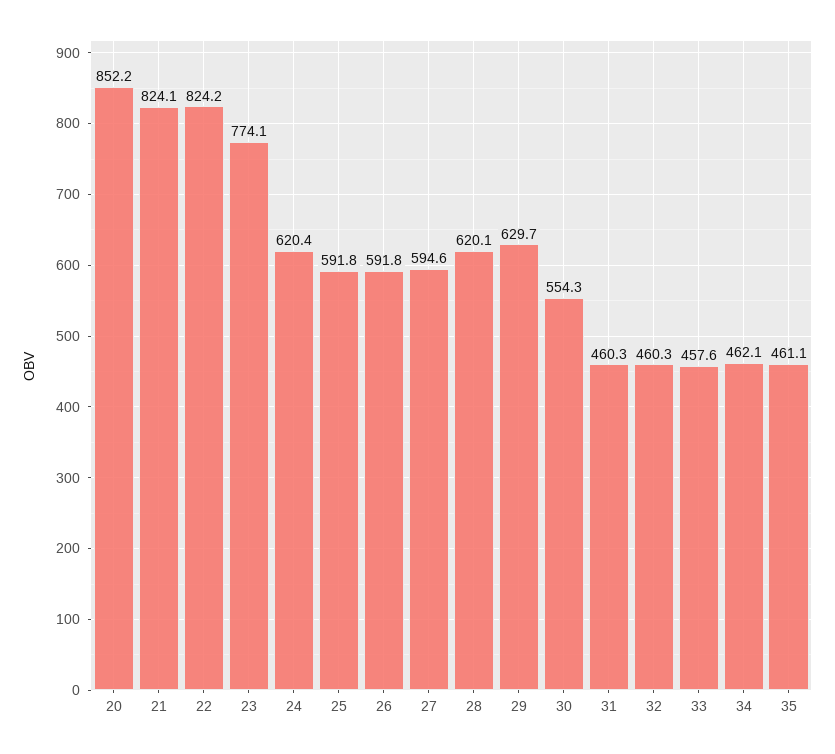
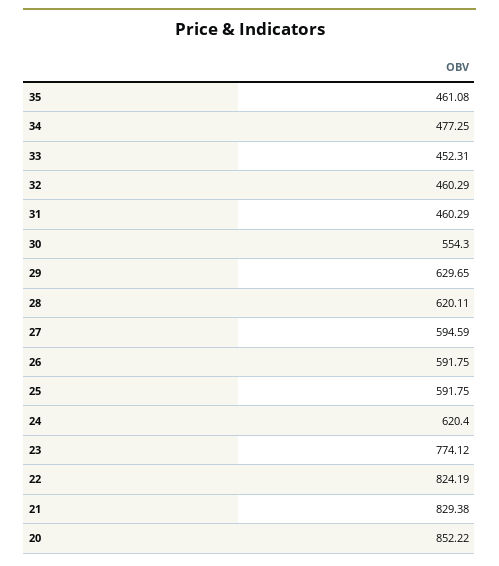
  {
    "20": 852.22,
-   "21": 824.1,
+   "21": 829.38,
    "22": 824.19,
    "23": 774.12,
    "24": 620.4,
    "25": 591.75,
    "26": 591.75,
    "27": 594.59,
    "28": 620.11,
    "29": 629.65,
    "30": 554.3,
    "31": 460.29,
    "32": 460.29,
-   "33": 457.6,
+   "33": 452.31,
-   "34": 462.1,
+   "34": 477.25,
    "35": 461.08
  }

